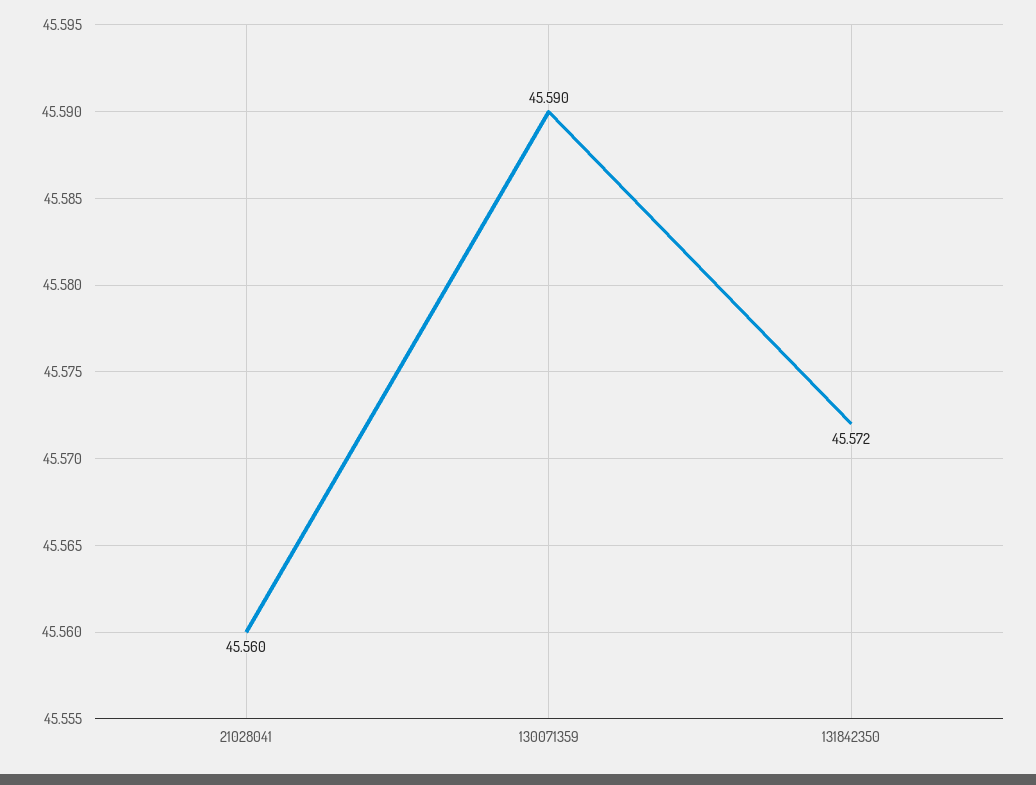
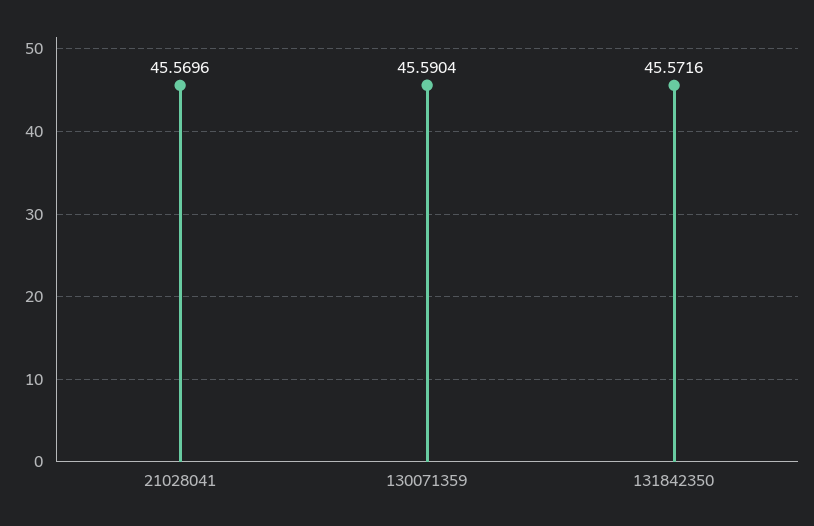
  {
-   "21028041": 45.56,
+   "21028041": 45.5696,
    "130071359": 45.5904,
    "131842350": 45.5716
  }

